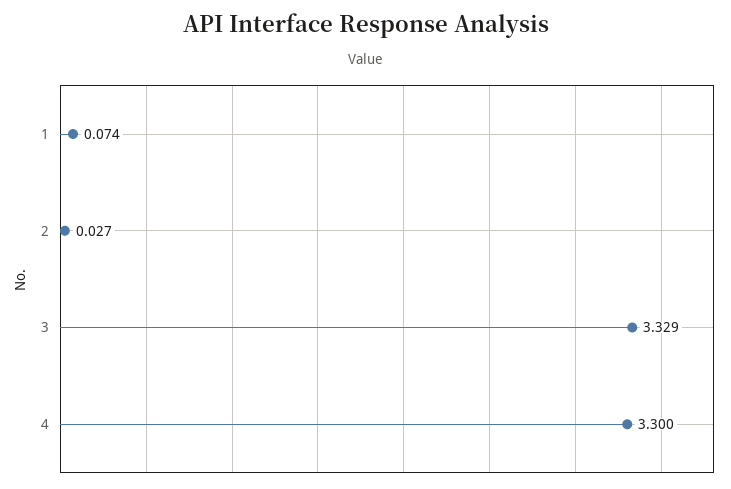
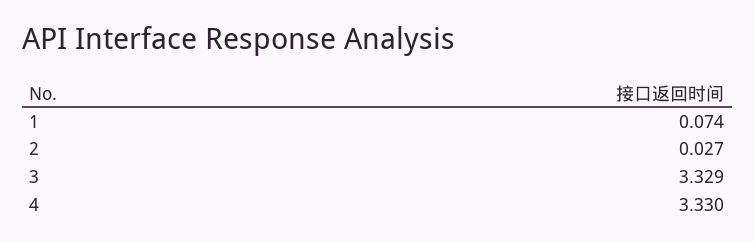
  {
    "1": 0.074,
    "2": 0.027,
    "3": 3.329,
-   "4": 3.3
+   "4": 3.33
  }

